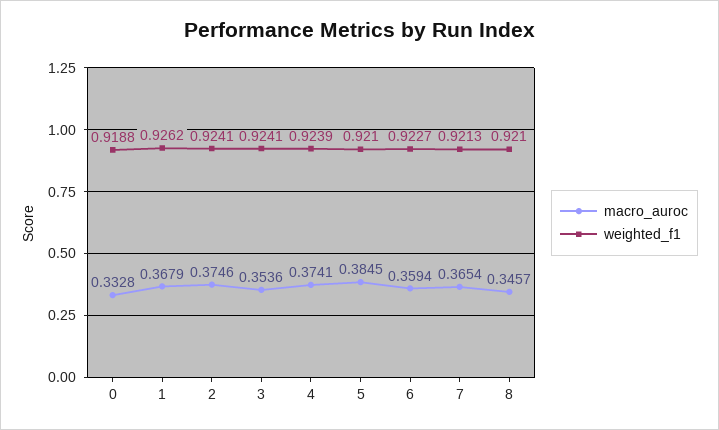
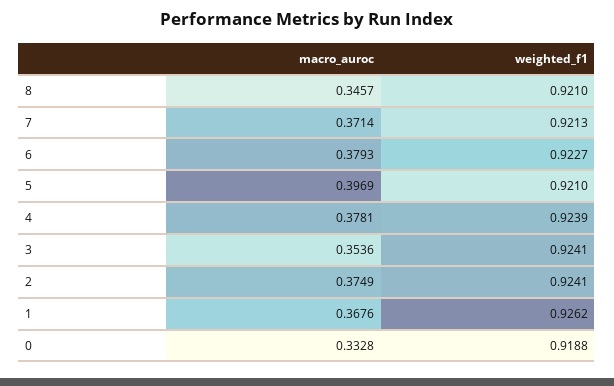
  {
    "macro_auroc": {
      "0": 0.3328,
-     "1": 0.3679,
+     "1": 0.3676,
-     "2": 0.3746,
+     "2": 0.3749,
      "3": 0.3536,
-     "4": 0.3741,
+     "4": 0.3781,
-     "5": 0.3845,
+     "5": 0.3969,
-     "6": 0.3594,
+     "6": 0.3793,
-     "7": 0.3654,
+     "7": 0.3714,
      "8": 0.3457
    },
    "weighted_f1": {
      "0": 0.9188,
      "1": 0.9262,
      "2": 0.9241,
      "3": 0.9241,
      "4": 0.9239,
      "5": 0.921,
      "6": 0.9227,
      "7": 0.9213,
      "8": 0.921
    }
  }

